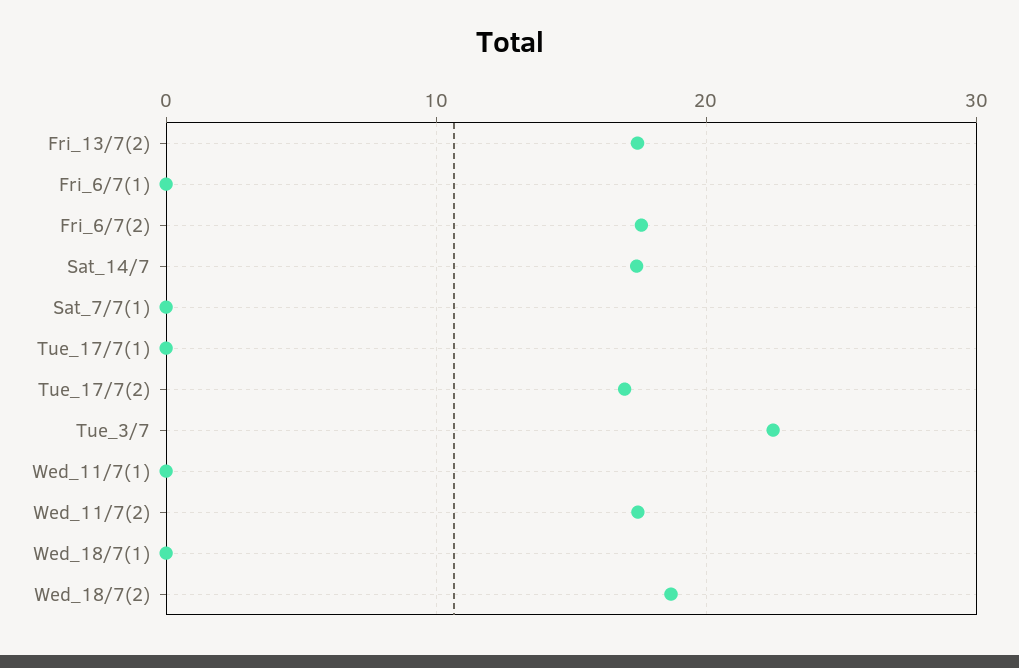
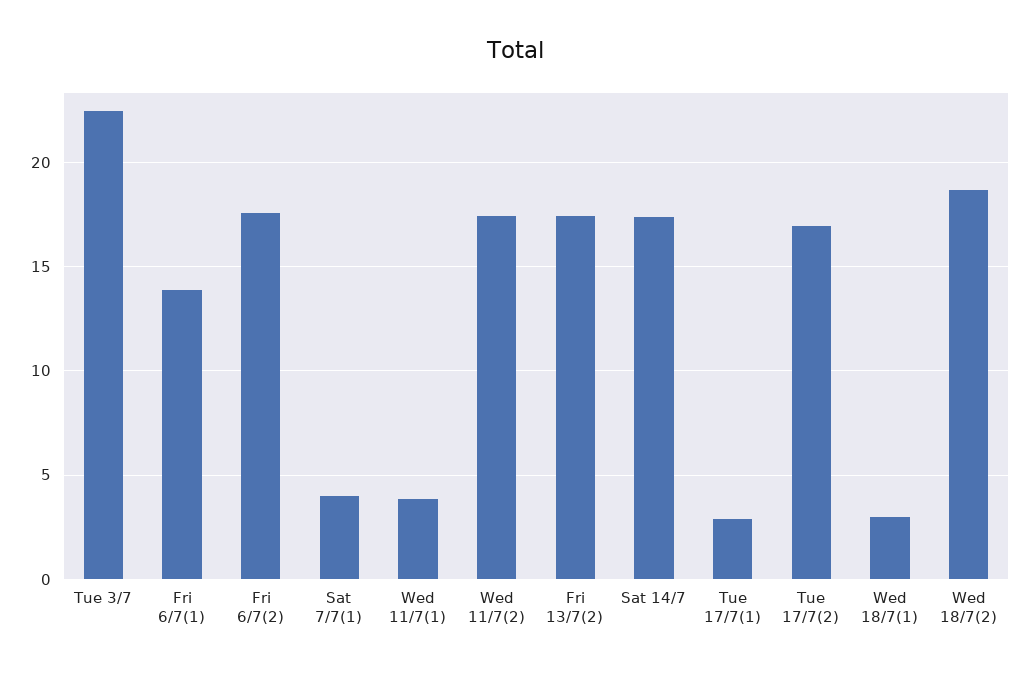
  {
    "Fri_13/7(2)": 17.5,
-   "Fri_6/7(1)": 0,
+   "Fri_6/7(1)": 14,
    "Fri_6/7(2)": 17.5,
    "Sat_14/7": 17.5,
-   "Sat_7/7(1)": 0,
+   "Sat_7/7(1)": 4,
-   "Tue_17/7(1)": 0,
+   "Tue_17/7(1)": 3,
    "Tue_17/7(2)": 17,
    "Tue_3/7": 22.5,
-   "Wed_11/7(1)": 0,
+   "Wed_11/7(1)": 4,
    "Wed_11/7(2)": 17.5,
-   "Wed_18/7(1)": 0,
+   "Wed_18/7(1)": 3,
    "Wed_18/7(2)": 18.5
  }

